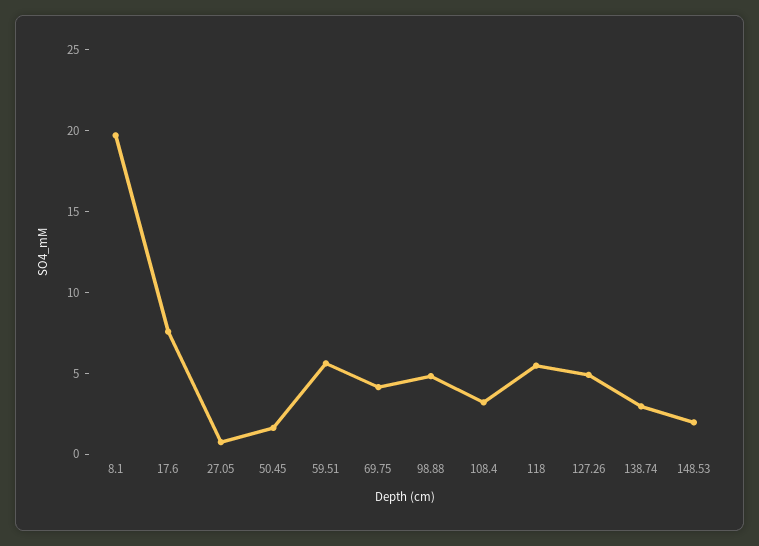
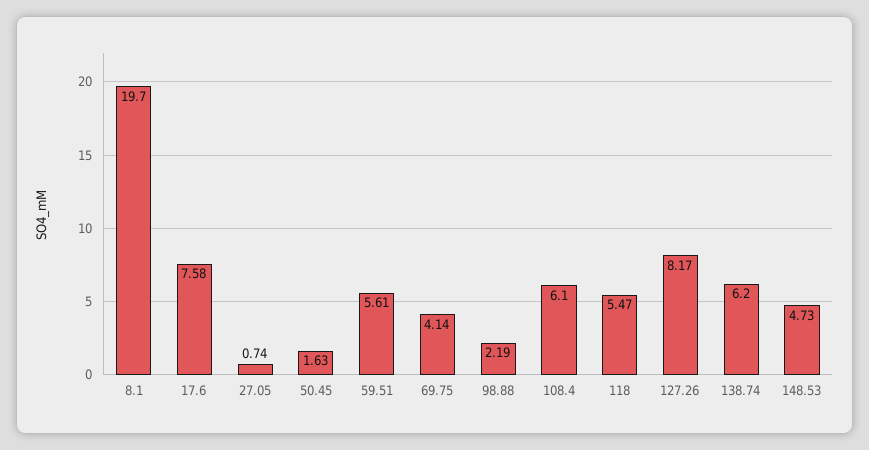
  {
    "8.1": 19.7,
    "17.6": 7.58,
    "27.05": 0.74,
    "50.45": 1.63,
    "59.51": 5.61,
    "69.75": 4.14,
-   "98.88": 5,
+   "98.88": 2.19,
-   "108.4": 3,
+   "108.4": 6.1,
    "118": 5.47,
-   "127.26": 5,
+   "127.26": 8.17,
-   "138.74": 3,
+   "138.74": 6.2,
-   "148.53": 2
+   "148.53": 4.73
  }

